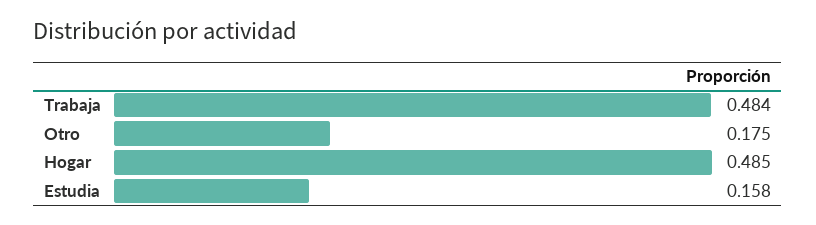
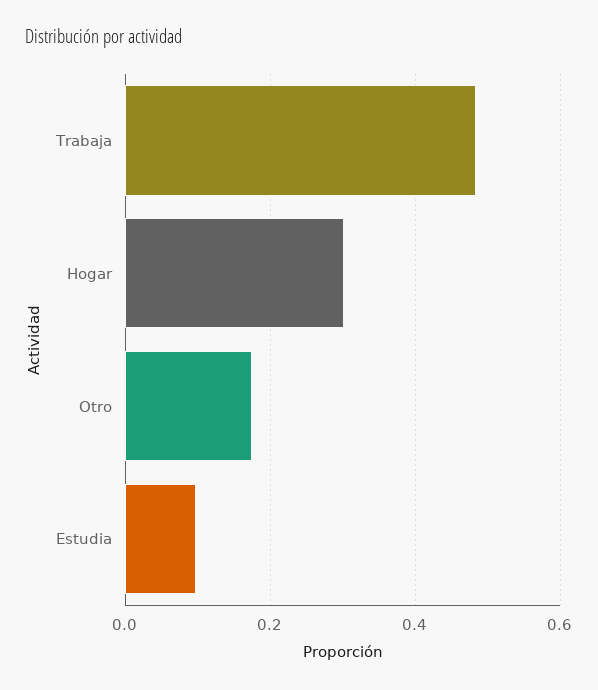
  {
    "Trabaja": 0.484,
    "Otro": 0.175,
-   "Hogar": 0.485,
+   "Hogar": 0.3,
-   "Estudia": 0.158
+   "Estudia": 0.1
  }

